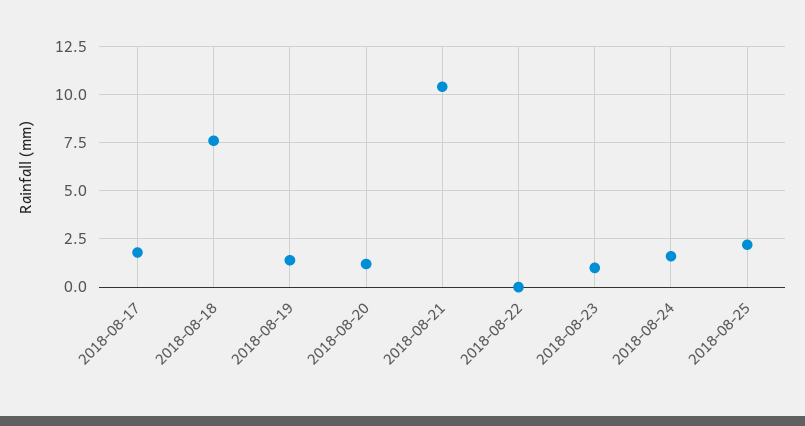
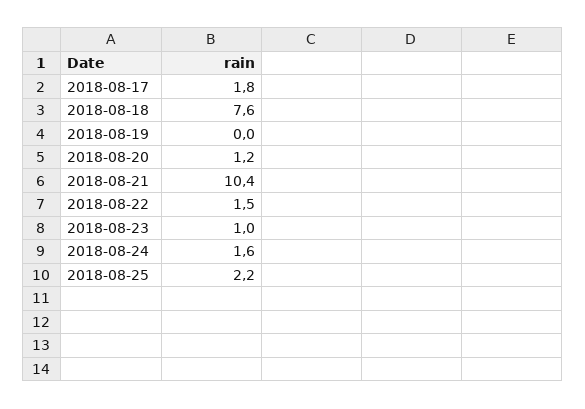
  {
    "2018-08-17": 1.8,
    "2018-08-18": 7.6,
-   "2018-08-19": 1.5,
+   "2018-08-19": 0,
    "2018-08-20": 1.2,
    "2018-08-21": 10.4,
-   "2018-08-22": 0,
+   "2018-08-22": 1.5,
    "2018-08-23": 1,
    "2018-08-24": 1.6,
    "2018-08-25": 2.2
  }

